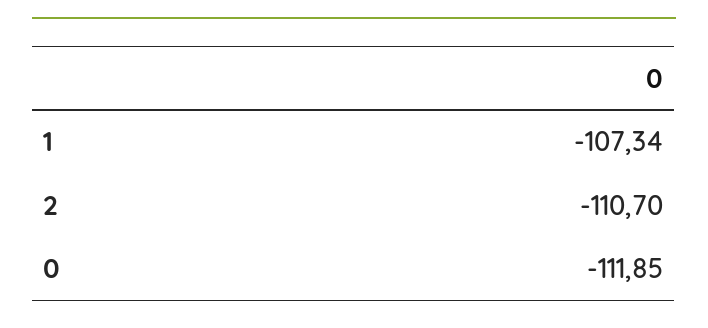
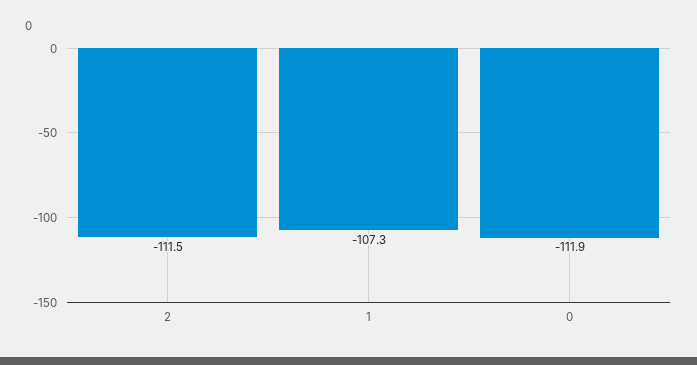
  {
    "1": -107.34,
-   "2": -110.7,
+   "2": -111.5,
    "0": -111.85
  }

